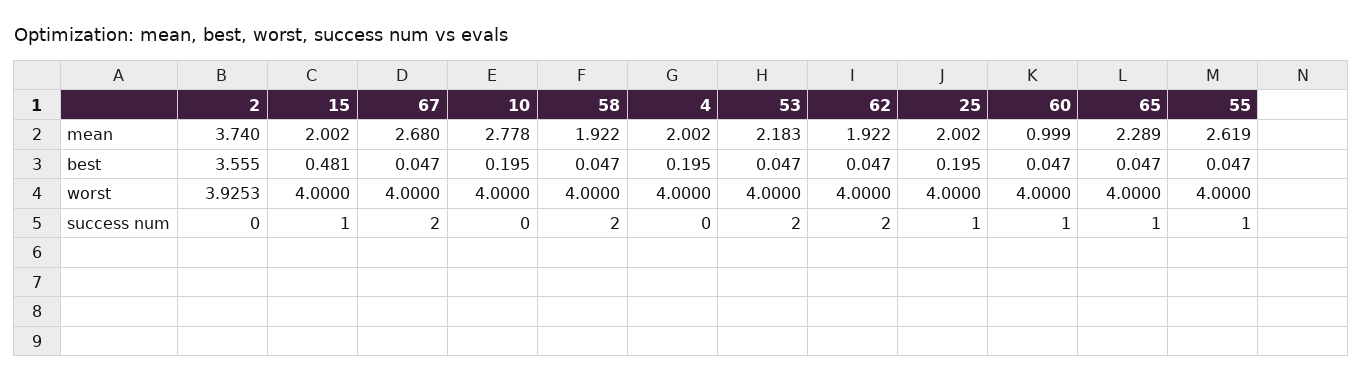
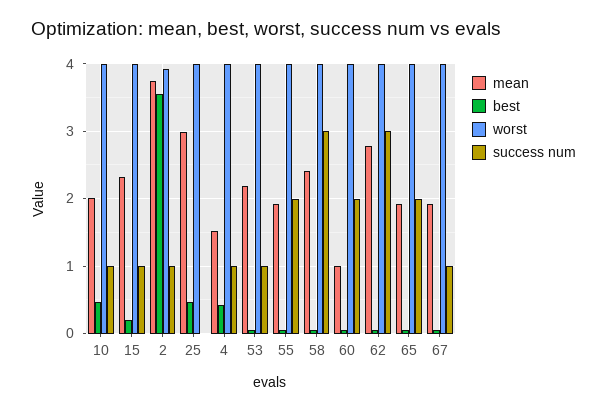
  {
    "mean": {
      "2": 3.74,
-     "15": 2.002,
+     "15": 2.3,
-     "67": 2.68,
+     "67": 1.9,
-     "10": 2.778,
+     "10": 2,
-     "58": 1.922,
+     "58": 2.4,
-     "4": 2.002,
+     "4": 1.5,
      "53": 2.183,
-     "62": 1.922,
+     "62": 2.8,
-     "25": 2.002,
+     "25": 3,
      "60": 0.999,
-     "65": 2.289,
+     "65": 1.9,
-     "55": 2.619
+     "55": 1.9
    },
    "best": {
      "2": 3.555,
-     "15": 0.481,
+     "15": 0.2,
      "67": 0.047,
-     "10": 0.195,
+     "10": 0.5,
      "58": 0.047,
-     "4": 0.195,
+     "4": 0.4,
      "53": 0.047,
      "62": 0.047,
-     "25": 0.195,
+     "25": 0.5,
      "60": 0.047,
      "65": 0.047,
      "55": 0.047
    },
    "worst": {
      "2": 3.9253,
      "15": 4,
      "67": 4,
      "10": 4,
      "58": 4,
      "4": 4,
      "53": 4,
      "62": 4,
      "25": 4,
      "60": 4,
      "65": 4,
      "55": 4
    },
    "success num": {
-     "2": 0,
+     "2": 1,
      "15": 1,
-     "67": 2,
+     "67": 1,
-     "10": 0,
+     "10": 1,
-     "58": 2,
+     "58": 3,
-     "4": 0,
+     "4": 1,
-     "53": 2,
+     "53": 1,
-     "62": 2,
+     "62": 3,
-     "25": 1,
+     "25": 0,
-     "60": 1,
+     "60": 2,
-     "65": 1,
+     "65": 2,
-     "55": 1
+     "55": 2
    }
  }

